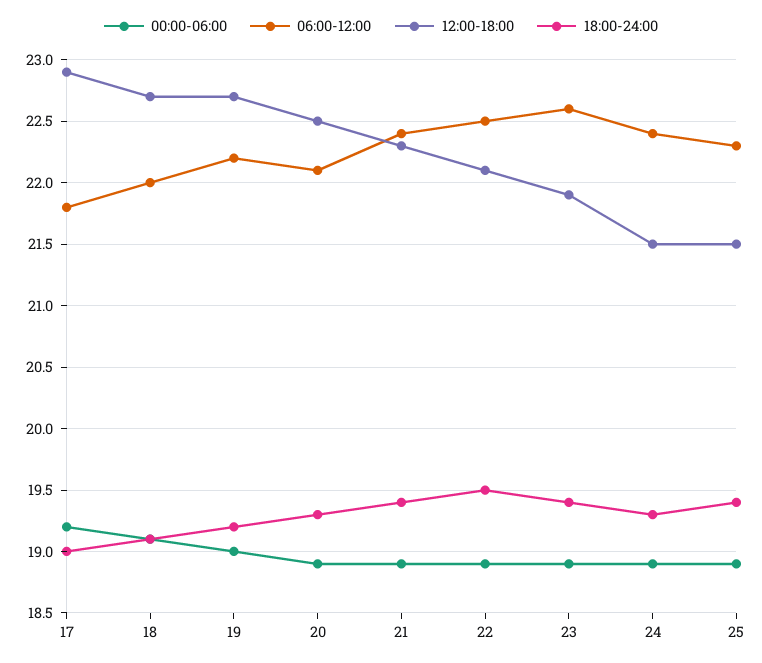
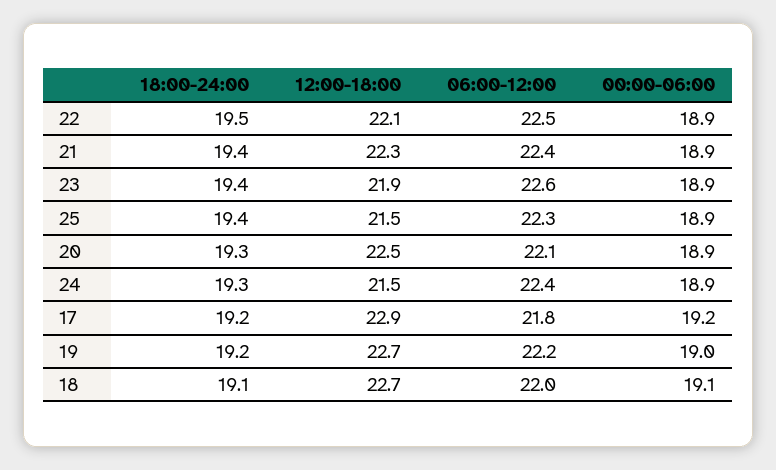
  {
    "00:00-06:00": {
      "17": 19.2,
      "18": 19.1,
      "19": 19,
      "20": 18.9,
      "21": 18.9,
      "22": 18.9,
      "23": 18.9,
      "24": 18.9,
      "25": 18.9
    },
    "06:00-12:00": {
      "17": 21.8,
      "18": 22,
      "19": 22.2,
      "20": 22.1,
      "21": 22.4,
      "22": 22.5,
      "23": 22.6,
      "24": 22.4,
      "25": 22.3
    },
    "12:00-18:00": {
      "17": 22.9,
      "18": 22.7,
      "19": 22.7,
      "20": 22.5,
      "21": 22.3,
      "22": 22.1,
      "23": 21.9,
      "24": 21.5,
      "25": 21.5
    },
    "18:00-24:00": {
-     "17": 19,
+     "17": 19.2,
      "18": 19.1,
      "19": 19.2,
      "20": 19.3,
      "21": 19.4,
      "22": 19.5,
      "23": 19.4,
      "24": 19.3,
      "25": 19.4
    }
  }

